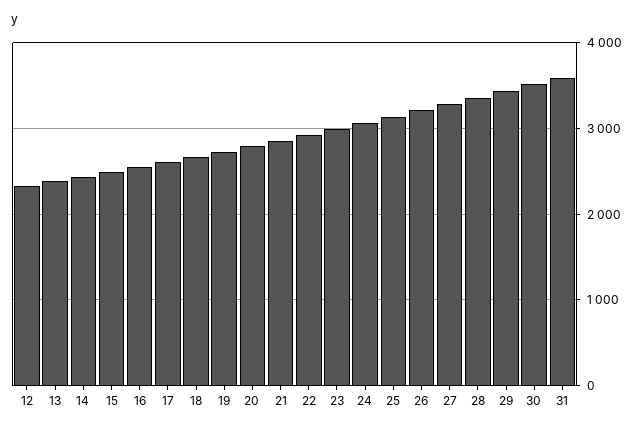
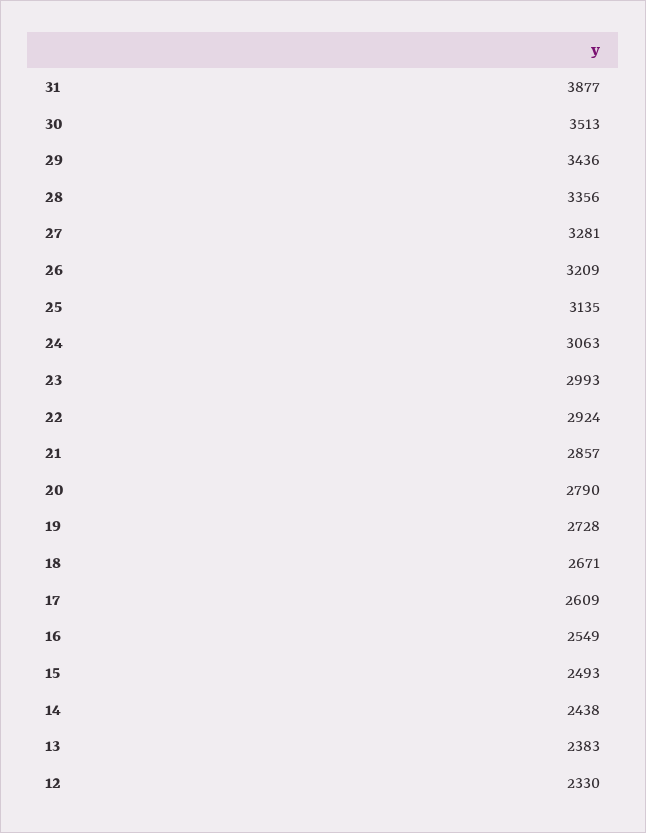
  {
    "12": 2330,
    "13": 2383,
    "14": 2438,
    "15": 2493,
    "16": 2549,
    "17": 2609,
    "18": 2671,
    "19": 2728,
    "20": 2790,
    "21": 2857,
    "22": 2924,
    "23": 2993,
    "24": 3063,
    "25": 3135,
    "26": 3209,
    "27": 3281,
    "28": 3356,
    "29": 3436,
    "30": 3513,
-   "31": 3600
+   "31": 3877
  }

